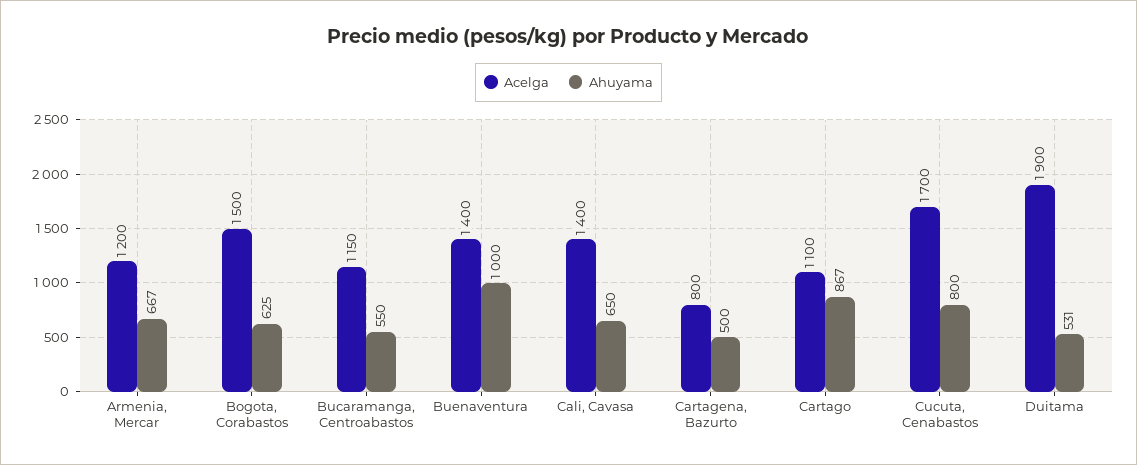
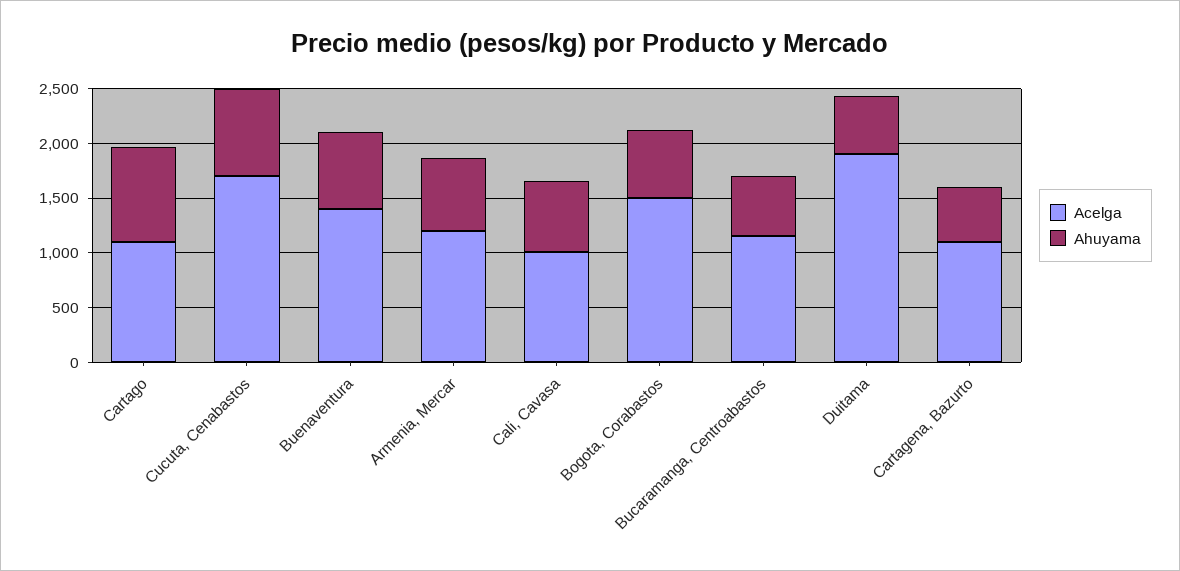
  {
    "Acelga": {
      "Armenia, Mercar": 1200,
      "Bogota, Corabastos": 1500,
      "Bucaramanga, Centroabastos": 1150,
      "Buenaventura": 1400,
-     "Cali, Cavasa": 1400,
+     "Cali, Cavasa": 1000,
-     "Cartagena, Bazurto": 800,
+     "Cartagena, Bazurto": 1100,
      "Cartago": 1100,
      "Cucuta, Cenabastos": 1700,
      "Duitama": 1900
    },
    "Ahuyama": {
      "Armenia, Mercar": 667,
      "Bogota, Corabastos": 625,
      "Bucaramanga, Centroabastos": 550,
-     "Buenaventura": 1000,
+     "Buenaventura": 700,
      "Cali, Cavasa": 650,
      "Cartagena, Bazurto": 500,
      "Cartago": 867,
      "Cucuta, Cenabastos": 800,
      "Duitama": 531
    }
  }

